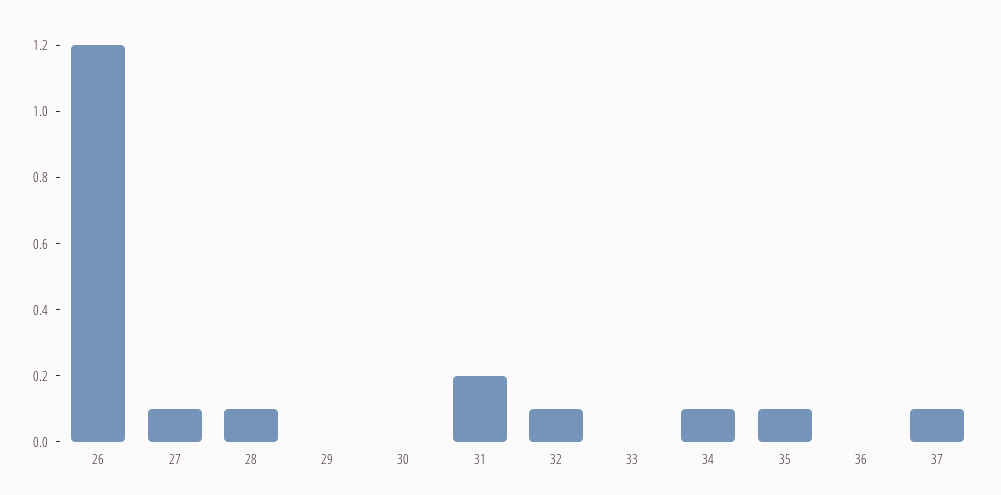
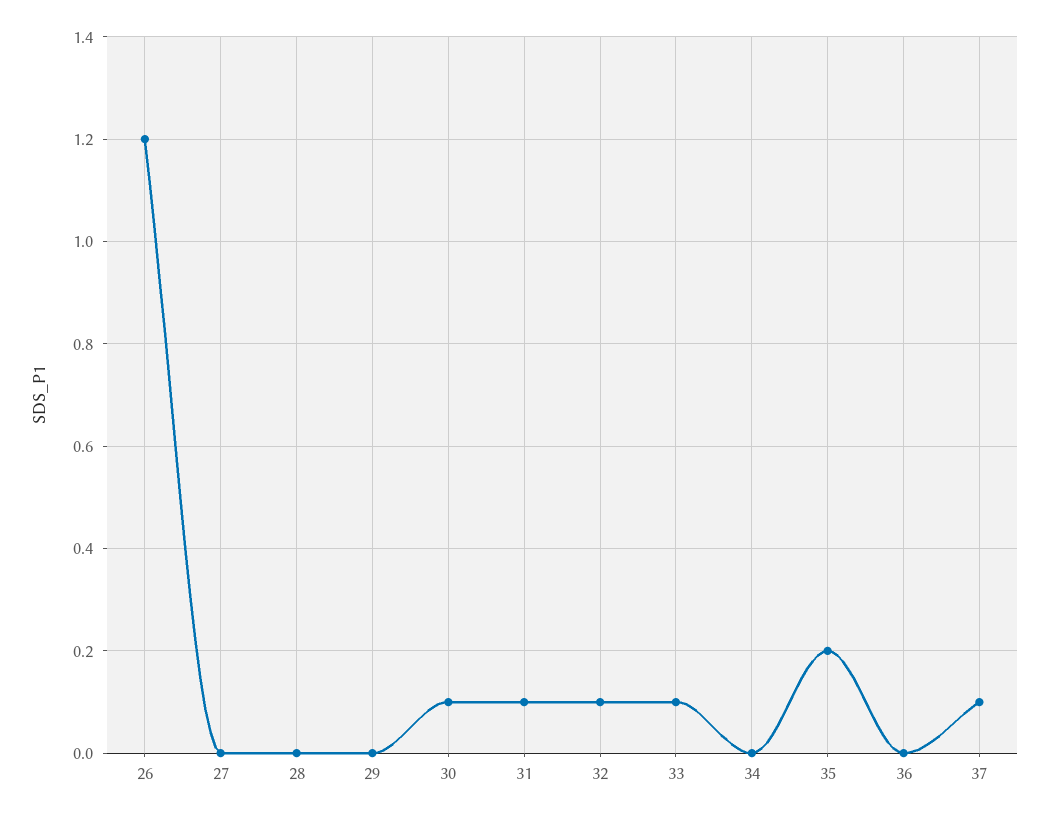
  {
    "26": 1.2,
-   "27": 0.1,
+   "27": 0,
-   "28": 0.1,
+   "28": 0,
    "29": 0,
-   "30": 0,
+   "30": 0.1,
-   "31": 0.2,
+   "31": 0.1,
    "32": 0.1,
-   "33": 0,
+   "33": 0.1,
-   "34": 0.1,
+   "34": 0,
-   "35": 0.1,
+   "35": 0.2,
    "36": 0,
    "37": 0.1
  }

